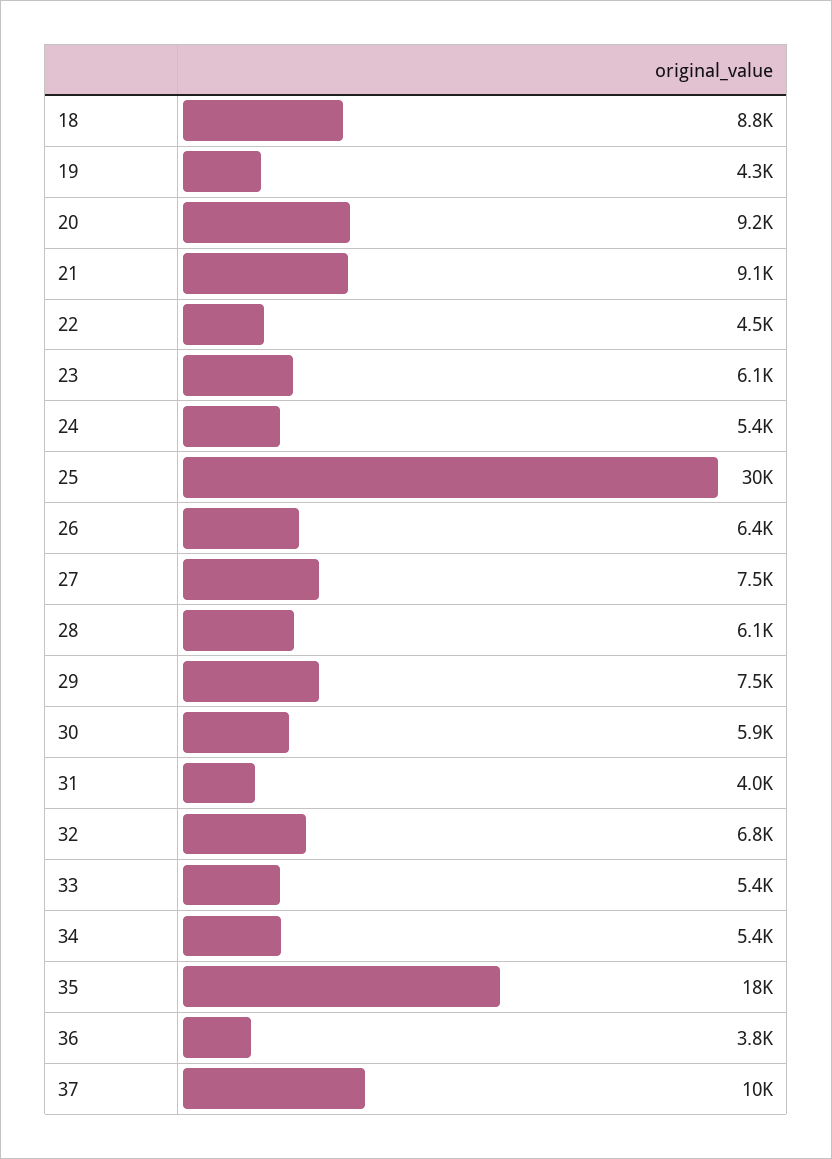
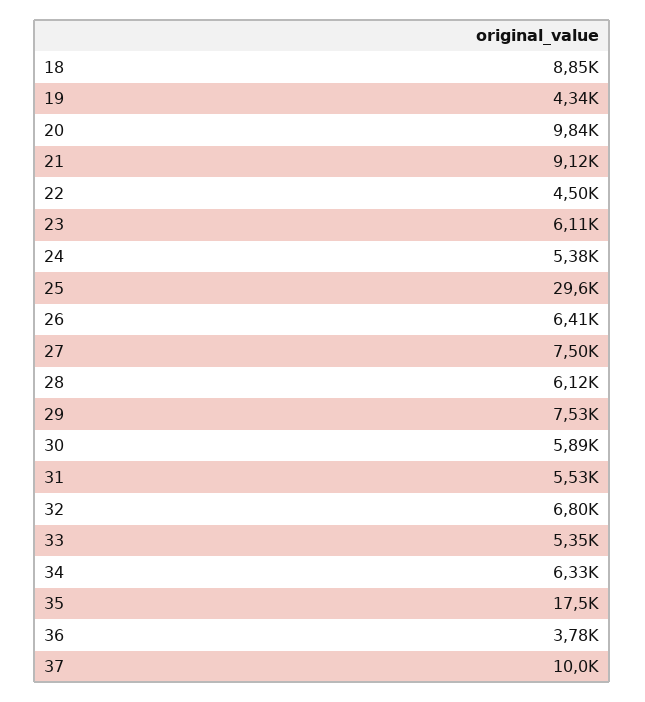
  {
    "18": 8850,
    "19": 4340,
-   "20": 9200,
+   "20": 9840,
    "21": 9120,
    "22": 4500,
    "23": 6110,
    "24": 5380,
    "25": 29600,
    "26": 6410,
    "27": 7500,
    "28": 6120,
    "29": 7530,
    "30": 5890,
-   "31": 4000,
+   "31": 5530,
    "32": 6800,
    "33": 5350,
-   "34": 5400,
+   "34": 6330,
    "35": 17500,
    "36": 3780,
    "37": 10000
  }

